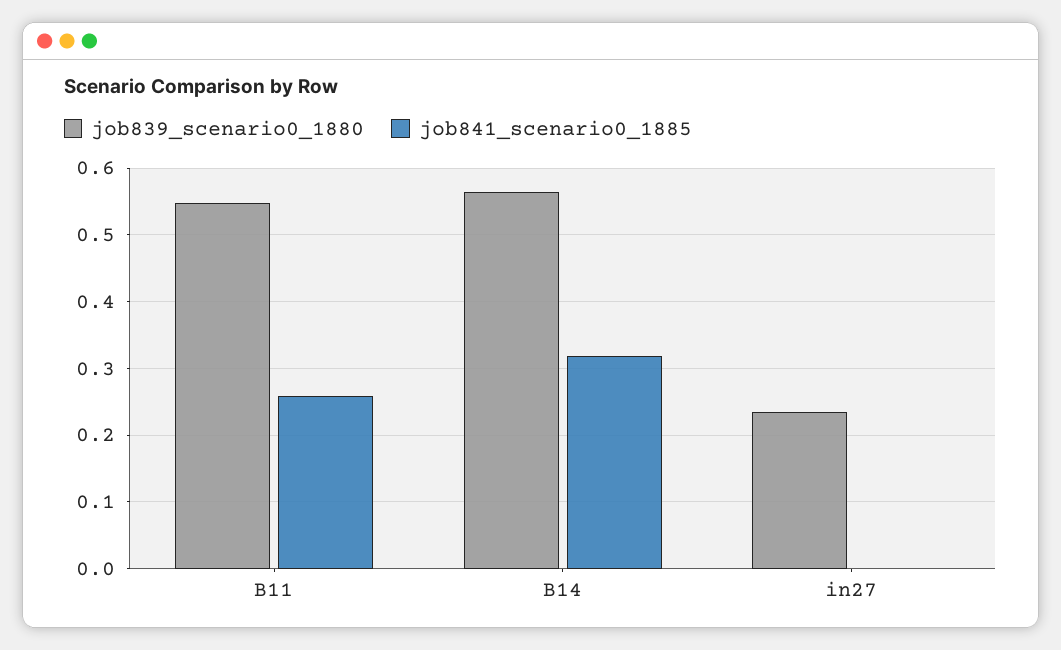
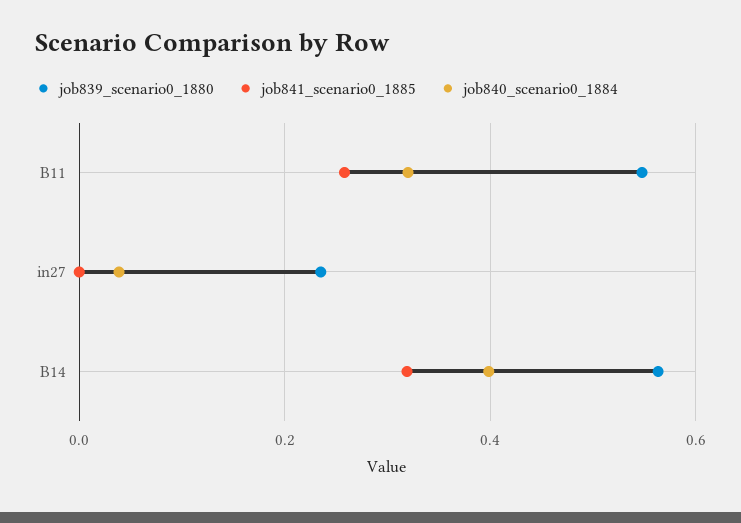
  {
    "job839_scenario0_1880": {
      "B11": 0.55,
      "B14": 0.56,
      "in27": 0.24
    },
    "job841_scenario0_1885": {
      "B11": 0.26,
      "B14": 0.32,
      "in27": 0
-   }
+   },
+   "job840_scenario0_1884": {
+     "B11": 0.32,
+     "in27": 0.04,
+     "B14": 0.4
+   }
  }

